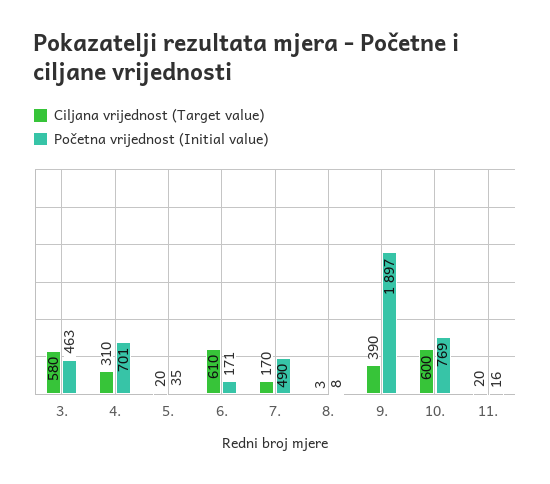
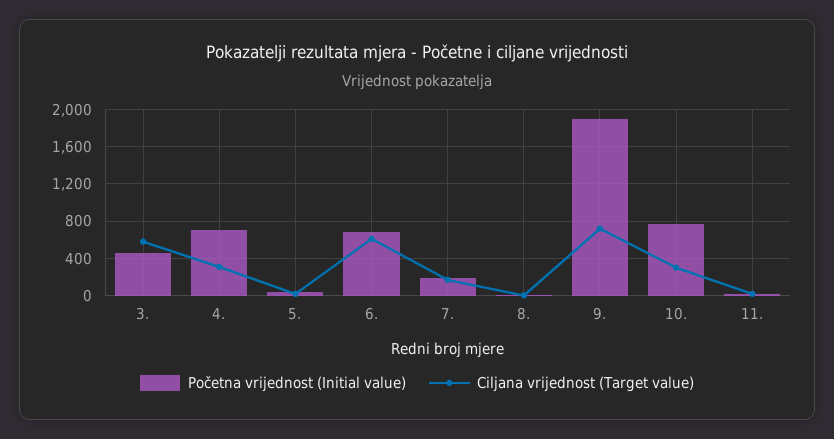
  {
    "Ciljana vrijednost (Target value)": {
      "3.": 580,
      "4.": 310,
      "5.": 20,
      "6.": 610,
      "7.": 170,
      "8.": 3,
-     "9.": 390,
+     "9.": 700,
-     "10.": 600,
+     "10.": 300,
      "11.": 20
    },
    "Početna vrijednost (Initial value)": {
      "3.": 463,
      "4.": 701,
      "5.": 35,
-     "6.": 171,
+     "6.": 700,
-     "7.": 490,
+     "7.": 200,
      "8.": 8,
      "9.": 1897,
      "10.": 769,
      "11.": 16
    }
  }

